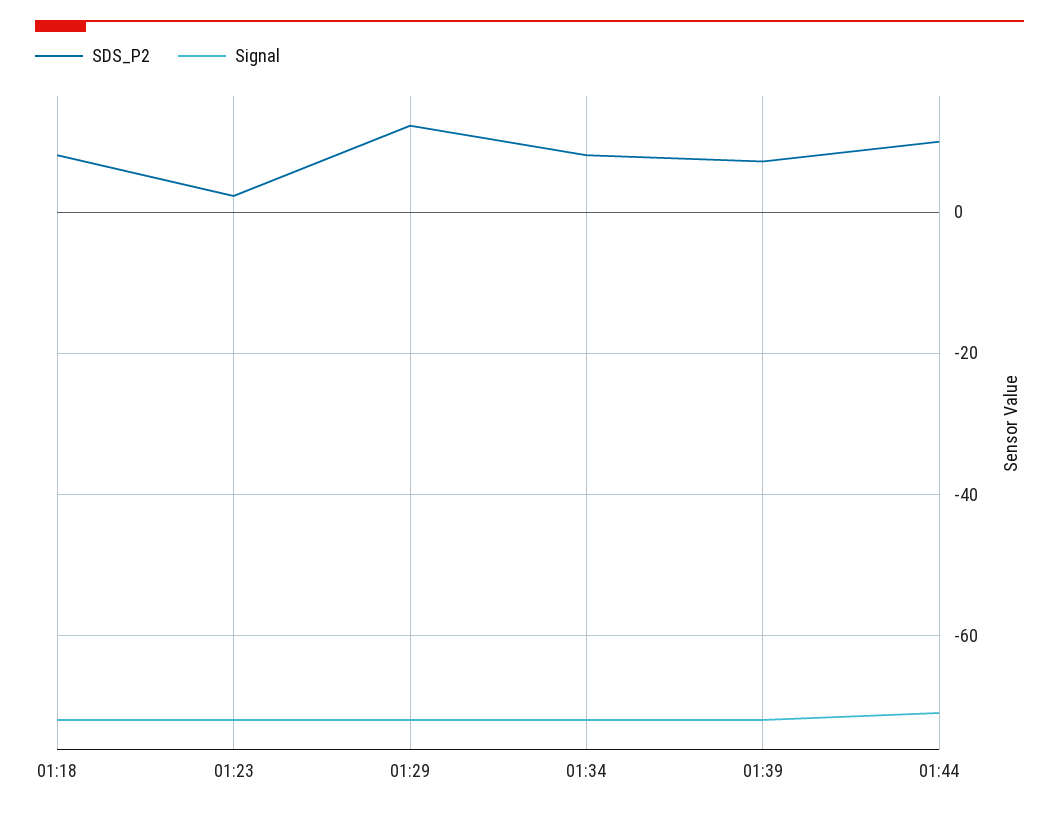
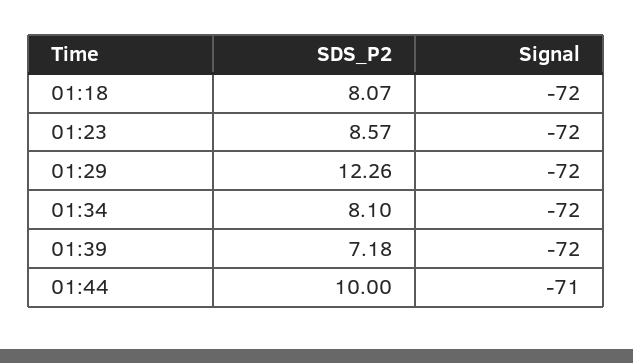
  {
    "SDS_P2": {
      "01:18": 8.07,
-     "01:23": 2,
+     "01:23": 8.57,
      "01:29": 12.26,
      "01:34": 8.1,
      "01:39": 7.18,
      "01:44": 10
    },
    "Signal": {
      "01:18": -72,
      "01:23": -72,
      "01:29": -72,
      "01:34": -72,
      "01:39": -72,
      "01:44": -71
    }
  }

